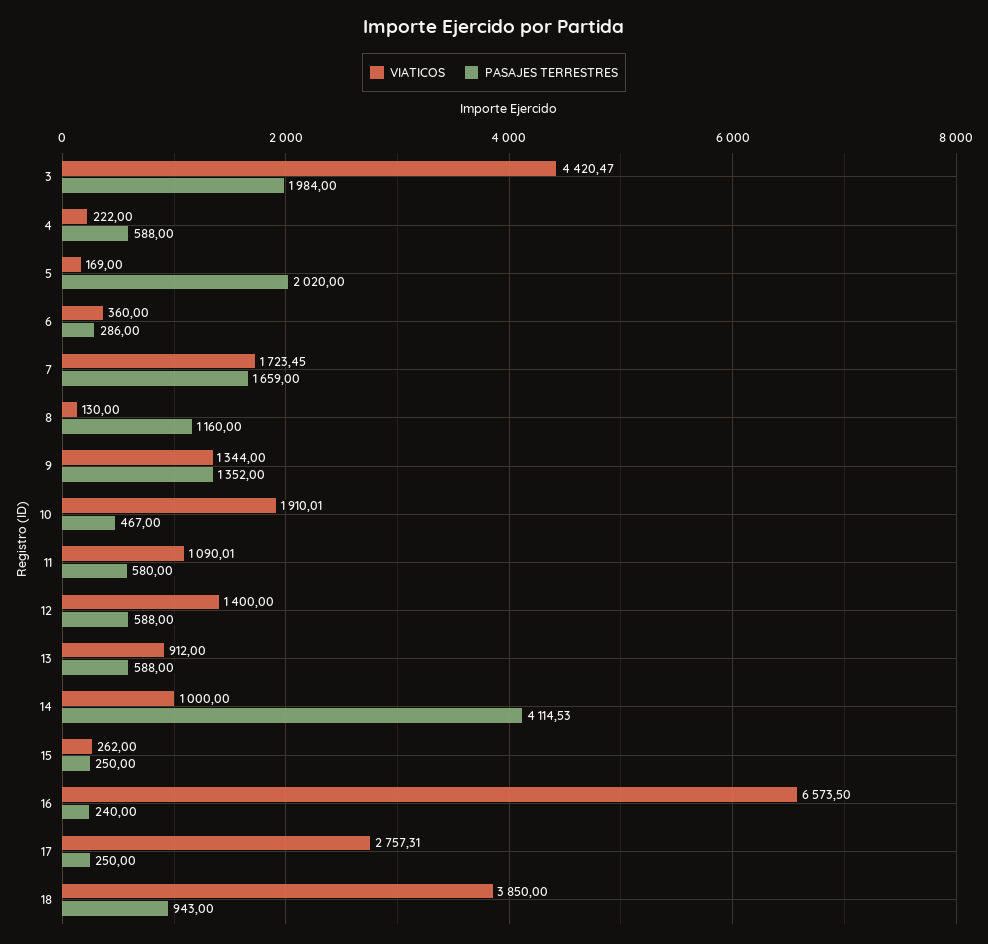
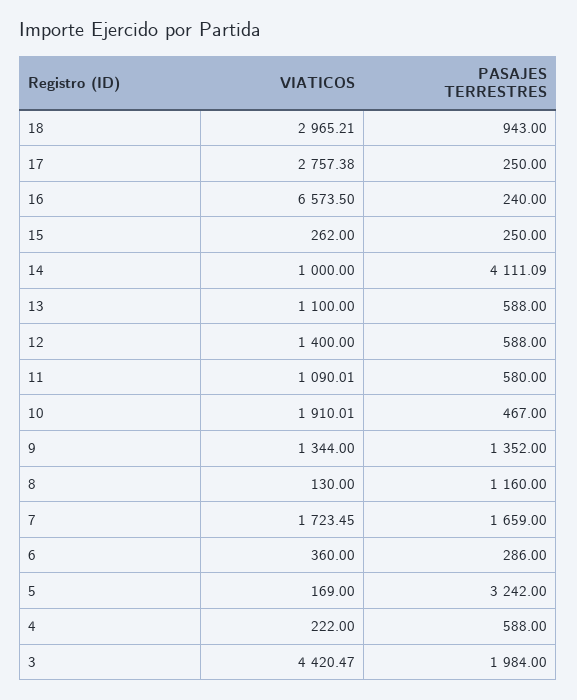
  {
    "VIATICOS": {
      "3": 4420.47,
      "4": 222,
      "5": 169,
      "6": 360,
      "7": 1723.45,
      "8": 130,
      "9": 1344,
      "10": 1910.01,
      "11": 1090.01,
      "12": 1400,
-     "13": 912,
+     "13": 1100,
      "14": 1000,
      "15": 262,
      "16": 6573.5,
-     "17": 2757.31,
+     "17": 2757.38,
-     "18": 3850
+     "18": 2965.21
    },
    "PASAJES TERRESTRES": {
      "3": 1984,
      "4": 588,
-     "5": 2020,
+     "5": 3242,
      "6": 286,
      "7": 1659,
      "8": 1160,
      "9": 1352,
      "10": 467,
      "11": 580,
      "12": 588,
      "13": 588,
-     "14": 4114.53,
+     "14": 4111.09,
      "15": 250,
      "16": 240,
      "17": 250,
      "18": 943
    }
  }

